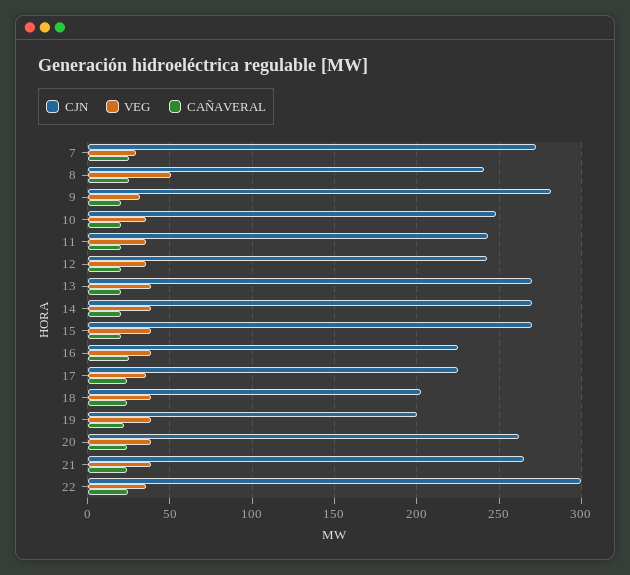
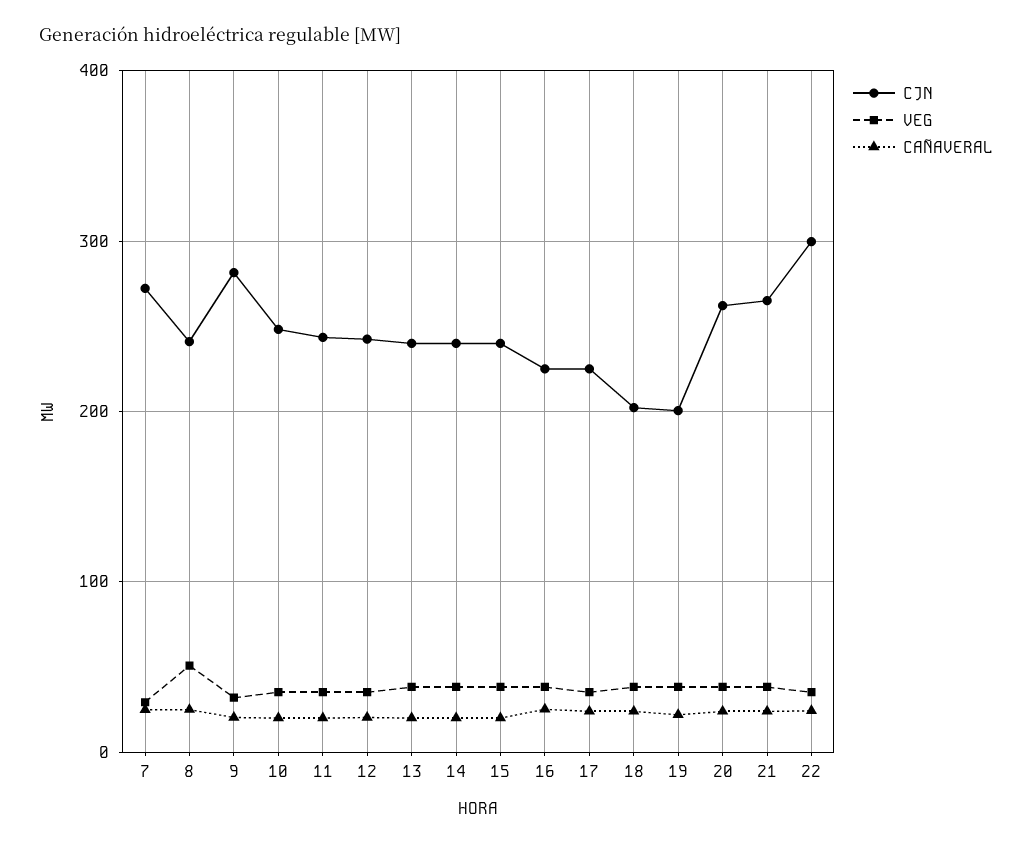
  {
    "CJN": {
      "7": 270,
      "8": 240,
      "9": 280,
      "10": 250,
      "11": 245,
      "12": 245,
-     "13": 270,
+     "13": 240,
-     "14": 270,
+     "14": 240,
-     "15": 270,
+     "15": 240,
      "16": 225,
      "17": 225,
      "18": 200,
      "19": 200,
      "20": 260,
      "21": 265,
      "22": 300
    },
    "VEG": {
      "7": 30,
      "8": 50,
      "9": 30,
      "10": 35,
      "11": 35,
      "12": 35,
      "13": 40,
      "14": 40,
      "15": 40,
      "16": 40,
      "17": 35,
      "18": 40,
      "19": 40,
      "20": 40,
      "21": 40,
      "22": 35
    },
    "CAÑAVERAL": {
      "7": 25,
      "8": 25,
      "9": 20,
      "10": 20,
      "11": 20,
      "12": 20,
      "13": 20,
      "14": 20,
      "15": 20,
      "16": 25,
      "17": 25,
      "18": 25,
      "19": 20,
      "20": 25,
      "21": 25,
      "22": 25
    }
  }

